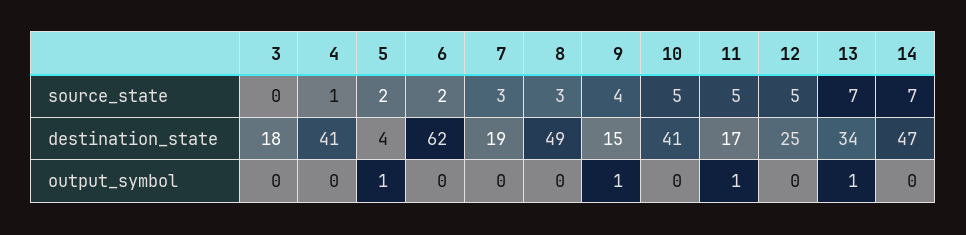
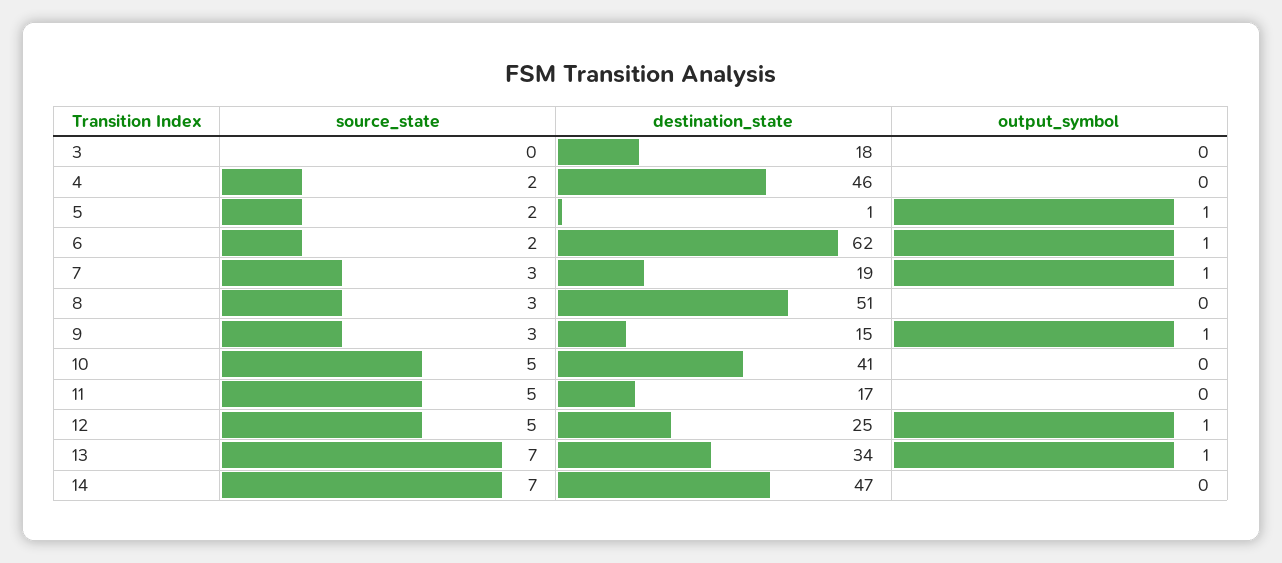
  {
    "3": {
      "source_state": 0,
      "destination_state": 18,
      "output_symbol": 0
    },
    "4": {
-     "source_state": 1,
+     "source_state": 2,
-     "destination_state": 41,
+     "destination_state": 46,
      "output_symbol": 0
    },
    "5": {
      "source_state": 2,
-     "destination_state": 4,
+     "destination_state": 1,
      "output_symbol": 1
    },
    "6": {
      "source_state": 2,
      "destination_state": 62,
-     "output_symbol": 0
+     "output_symbol": 1
    },
    "7": {
      "source_state": 3,
      "destination_state": 19,
-     "output_symbol": 0
+     "output_symbol": 1
    },
    "8": {
      "source_state": 3,
-     "destination_state": 49,
+     "destination_state": 51,
      "output_symbol": 0
    },
    "9": {
-     "source_state": 4,
+     "source_state": 3,
      "destination_state": 15,
      "output_symbol": 1
    },
    "10": {
      "source_state": 5,
      "destination_state": 41,
      "output_symbol": 0
    },
    "11": {
      "source_state": 5,
      "destination_state": 17,
-     "output_symbol": 1
+     "output_symbol": 0
    },
    "12": {
      "source_state": 5,
      "destination_state": 25,
-     "output_symbol": 0
+     "output_symbol": 1
    },
    "13": {
      "source_state": 7,
      "destination_state": 34,
      "output_symbol": 1
    },
    "14": {
      "source_state": 7,
      "destination_state": 47,
      "output_symbol": 0
    }
  }

